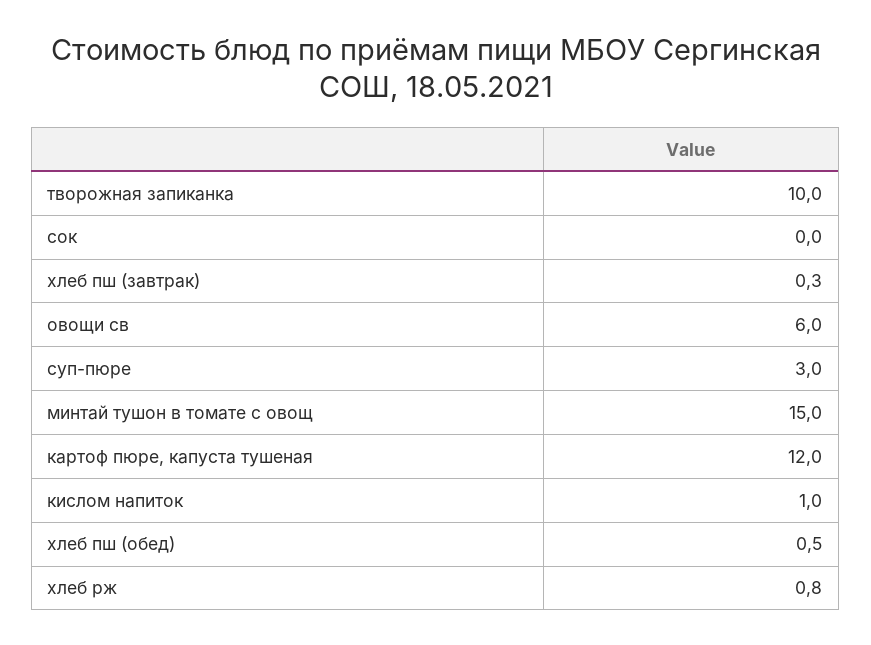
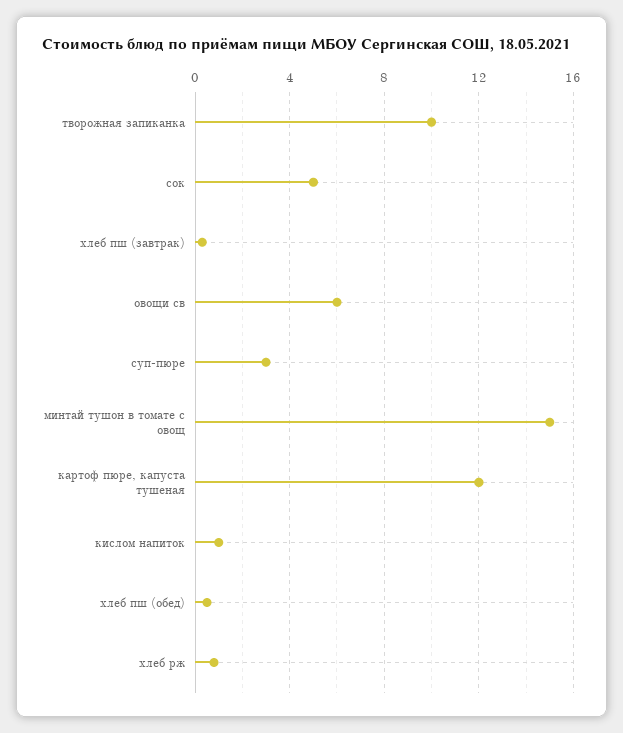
  {
    "творожная запиканка": 10,
-   "сок": 0,
+   "сок": 5,
    "хлеб пш (завтрак)": 0.3,
    "овощи св": 6,
    "суп-пюре": 3,
    "минтай тушон в томате с овощ": 15,
    "картоф пюре, капуста тушеная": 12,
    "кислом напиток": 1,
    "хлеб пш (обед)": 0.5,
    "хлеб рж": 0.8
  }

